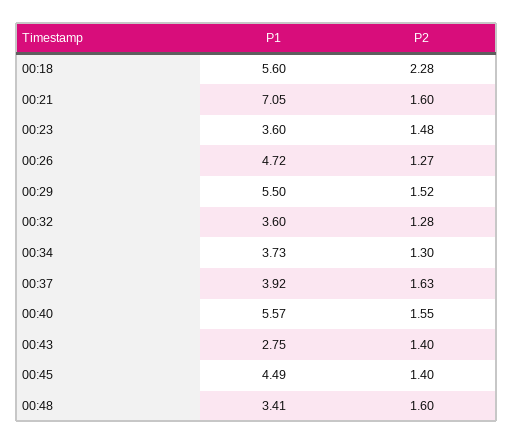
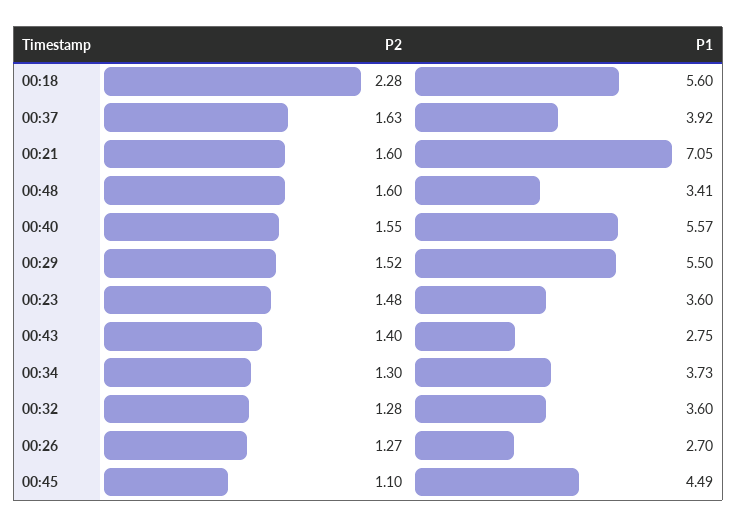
  {
    "P1": {
      "00:18": 5.6,
      "00:21": 7.05,
      "00:23": 3.6,
-     "00:26": 4.72,
+     "00:26": 2.7,
      "00:29": 5.5,
      "00:32": 3.6,
      "00:34": 3.73,
      "00:37": 3.92,
      "00:40": 5.57,
      "00:43": 2.75,
      "00:45": 4.49,
      "00:48": 3.41
    },
    "P2": {
      "00:18": 2.28,
      "00:21": 1.6,
      "00:23": 1.48,
      "00:26": 1.27,
      "00:29": 1.52,
      "00:32": 1.28,
      "00:34": 1.3,
      "00:37": 1.63,
      "00:40": 1.55,
      "00:43": 1.4,
-     "00:45": 1.4,
+     "00:45": 1.1,
      "00:48": 1.6
    }
  }

